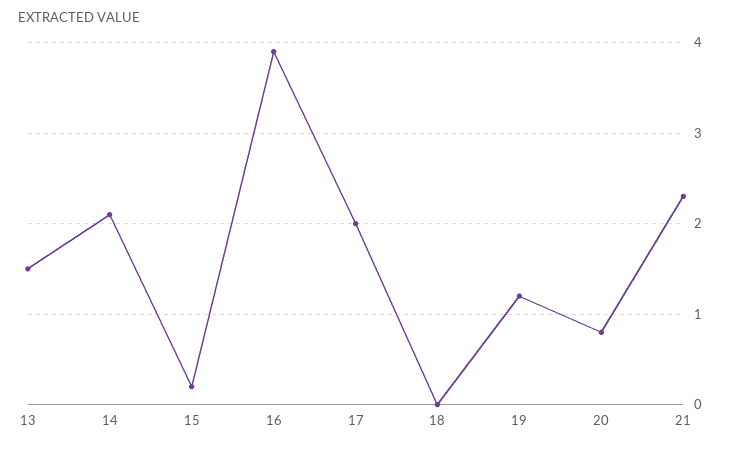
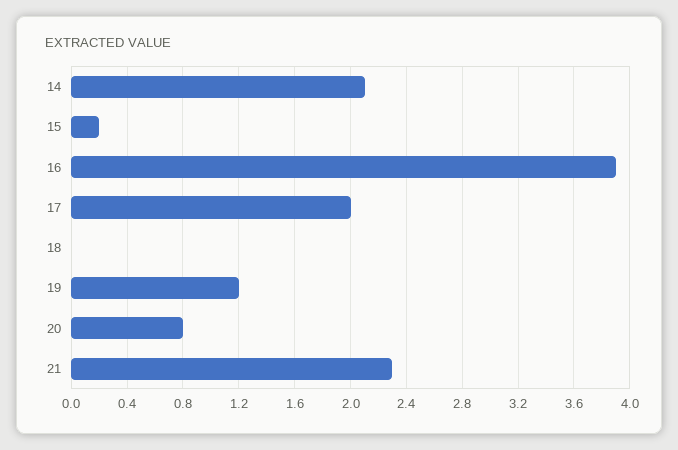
  {
-   "13": 1.5,
    "14": 2.1,
    "15": 0.2,
    "16": 3.9,
    "17": 2,
    "18": 0,
    "19": 1.2,
    "20": 0.8,
    "21": 2.3
  }

